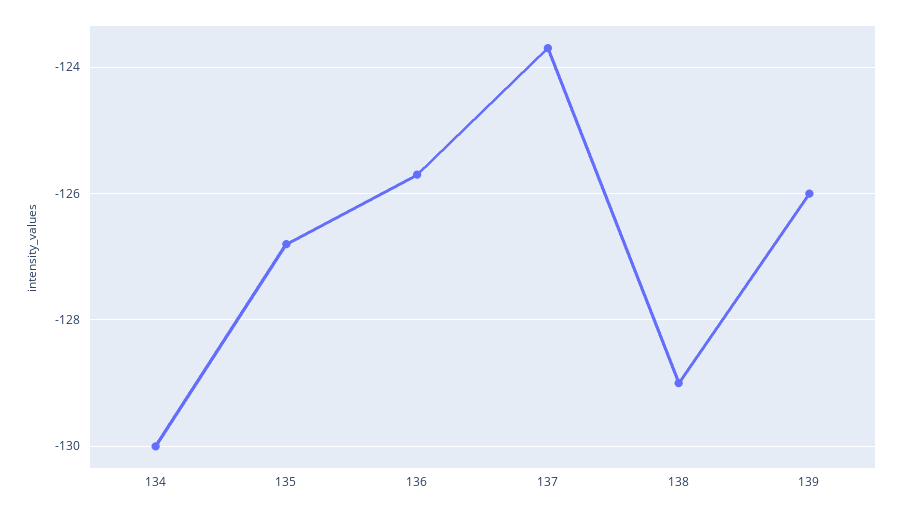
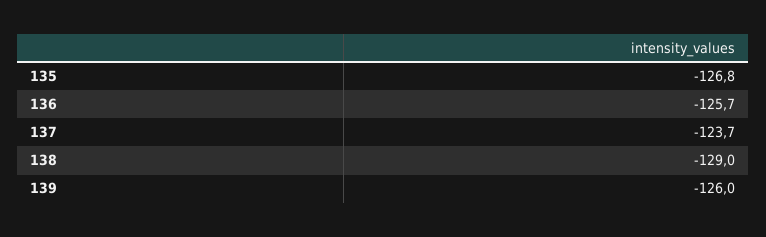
  {
-   "134": -130,
    "135": -126.8,
    "136": -125.7,
    "137": -123.7,
    "138": -129,
    "139": -126
  }

